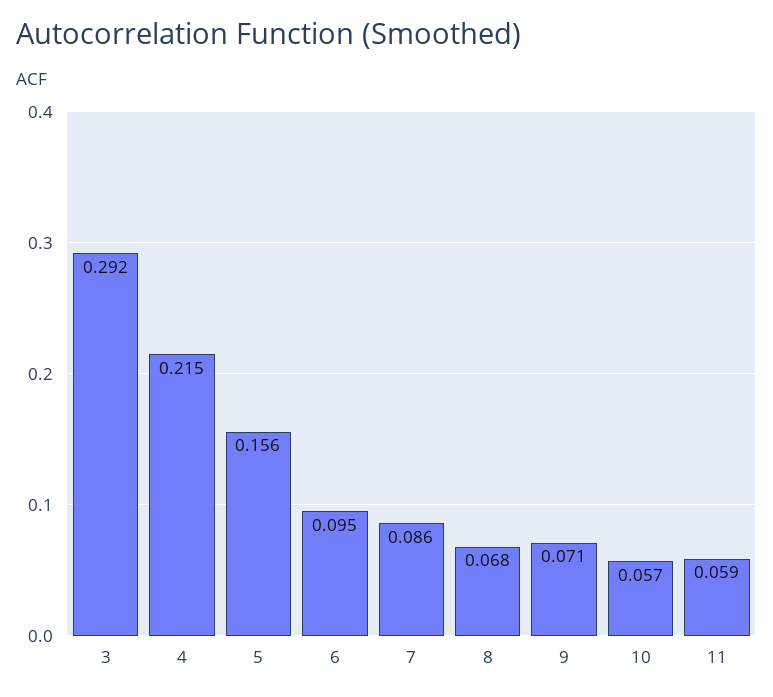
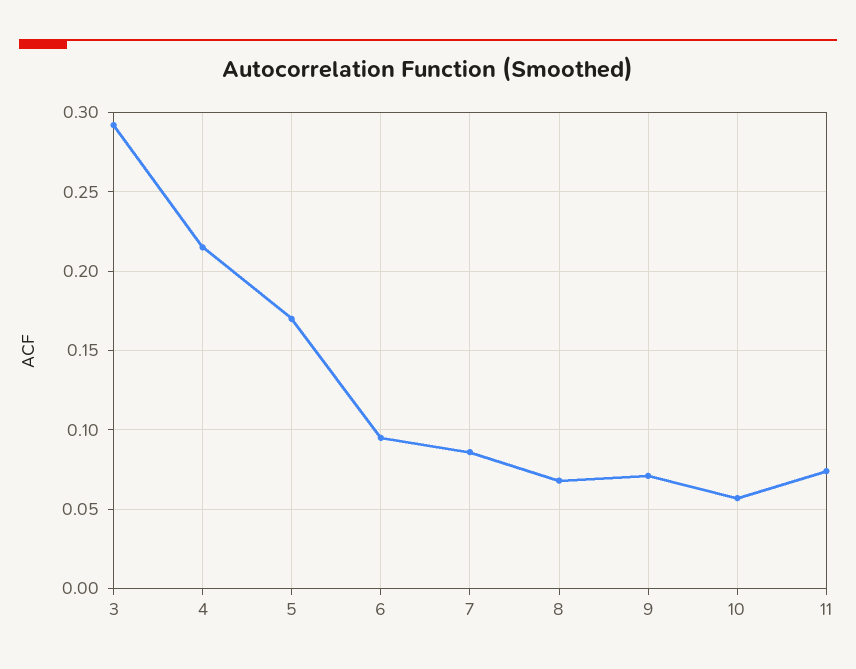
  {
    "3": 0.292,
    "4": 0.215,
-   "5": 0.156,
+   "5": 0.17,
    "6": 0.095,
    "7": 0.086,
    "8": 0.068,
    "9": 0.071,
    "10": 0.057,
-   "11": 0.059
+   "11": 0.075
  }

